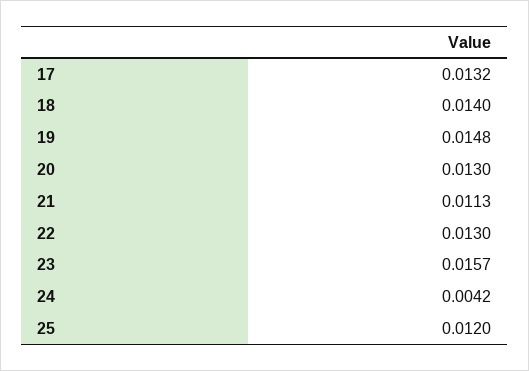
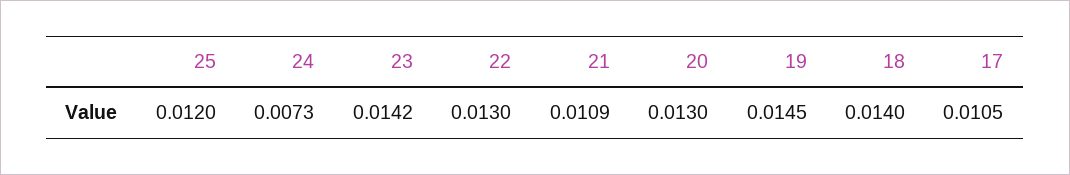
  {
-   "17": 0.0132,
+   "17": 0.0105,
    "18": 0.014,
-   "19": 0.0148,
+   "19": 0.0145,
    "20": 0.013,
-   "21": 0.0113,
+   "21": 0.0109,
    "22": 0.013,
-   "23": 0.0157,
+   "23": 0.0142,
-   "24": 0.0042,
+   "24": 0.0073,
    "25": 0.012
  }

